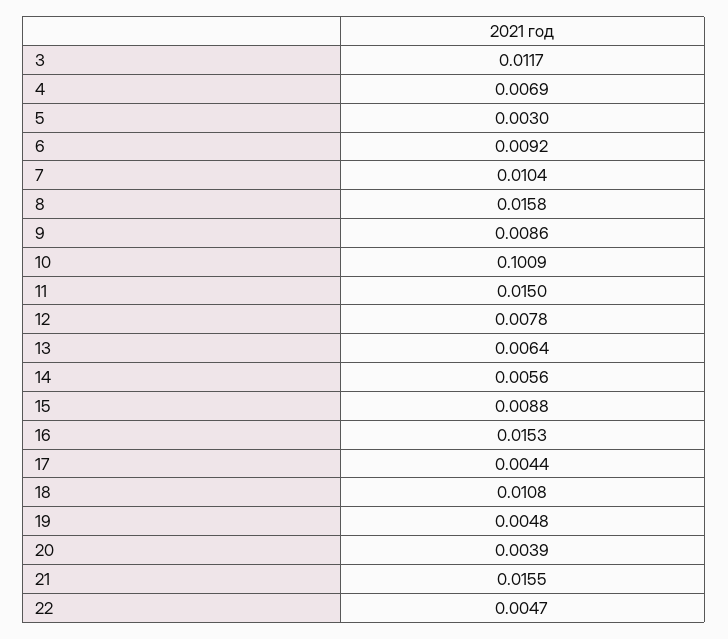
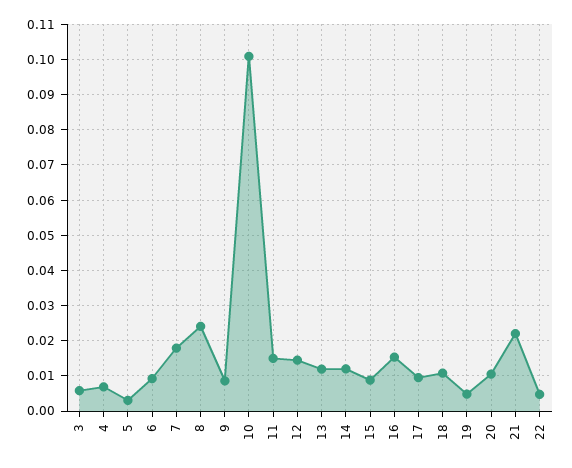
  {
-   "3": 0.0117,
+   "3": 0.006,
    "4": 0.0069,
    "5": 0.003,
    "6": 0.0092,
-   "7": 0.0104,
+   "7": 0.018,
-   "8": 0.0158,
+   "8": 0.024,
    "9": 0.0086,
    "10": 0.1009,
    "11": 0.015,
-   "12": 0.0078,
+   "12": 0.014,
-   "13": 0.0064,
+   "13": 0.012,
-   "14": 0.0056,
+   "14": 0.012,
    "15": 0.0088,
    "16": 0.0153,
-   "17": 0.0044,
+   "17": 0.01,
    "18": 0.0108,
    "19": 0.0048,
-   "20": 0.0039,
+   "20": 0.01,
-   "21": 0.0155,
+   "21": 0.022,
    "22": 0.0047
  }

